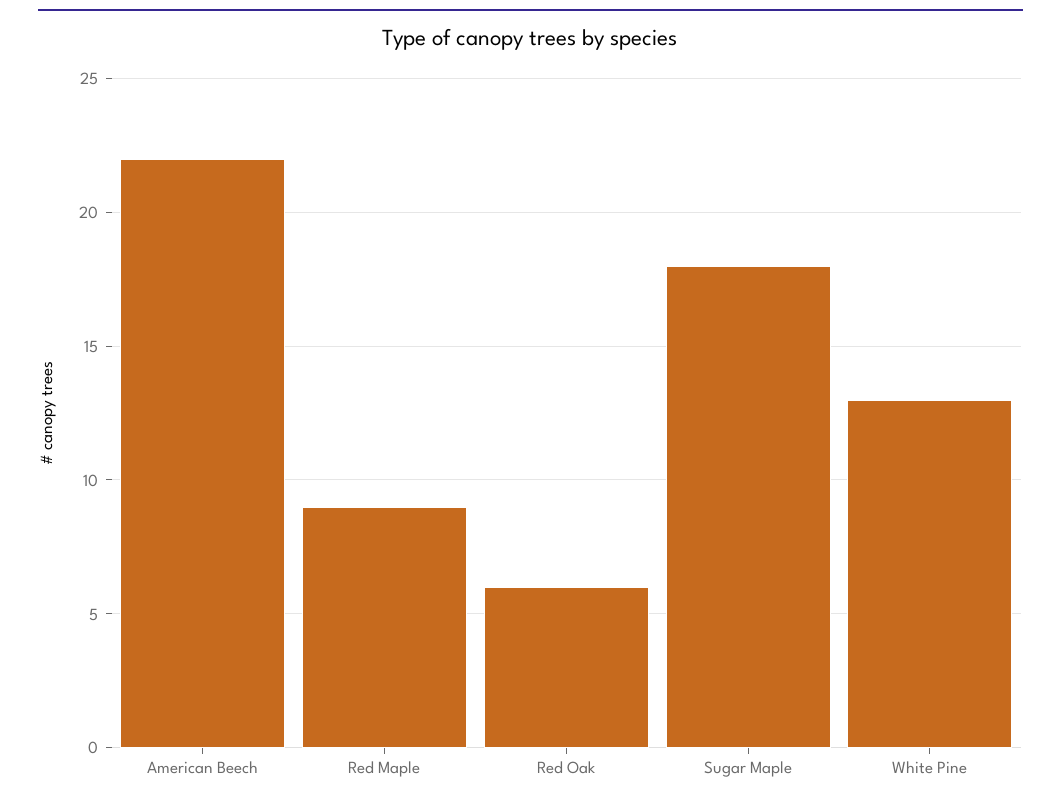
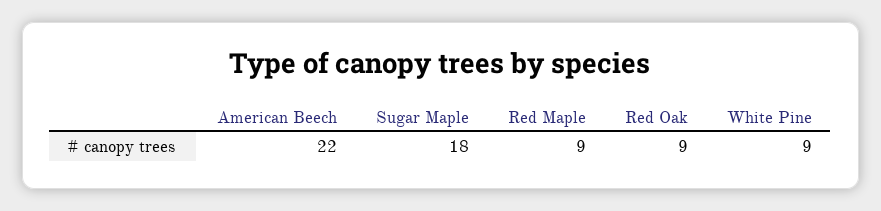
  {
    "American Beech": 22,
    "Red Maple": 9,
-   "Red Oak": 6,
+   "Red Oak": 9,
    "Sugar Maple": 18,
-   "White Pine": 13
+   "White Pine": 9
  }

